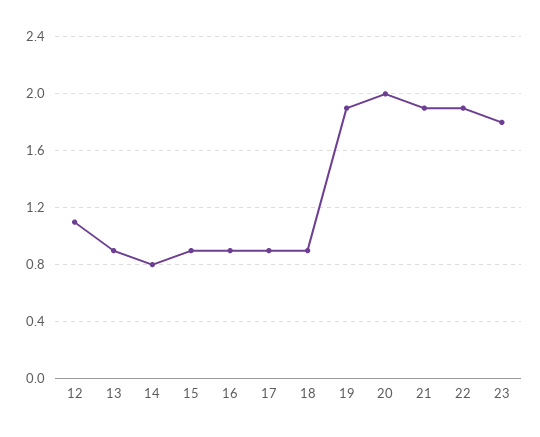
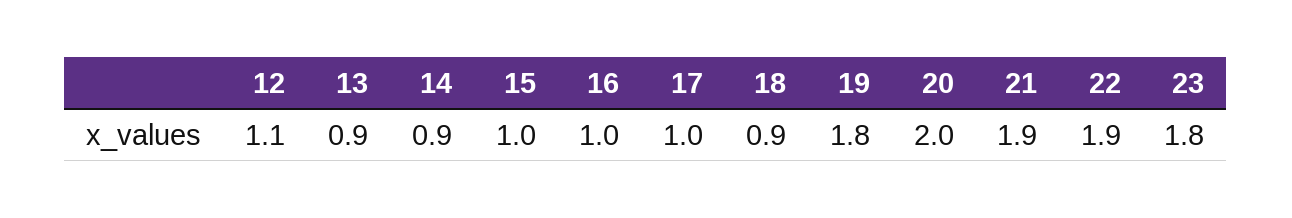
  {
    "12": 1.1,
    "13": 0.9,
-   "14": 0.8,
+   "14": 0.9,
-   "15": 0.9,
+   "15": 1,
-   "16": 0.9,
+   "16": 1,
-   "17": 0.9,
+   "17": 1,
    "18": 0.9,
-   "19": 1.9,
+   "19": 1.8,
    "20": 2,
    "21": 1.9,
    "22": 1.9,
    "23": 1.8
  }

